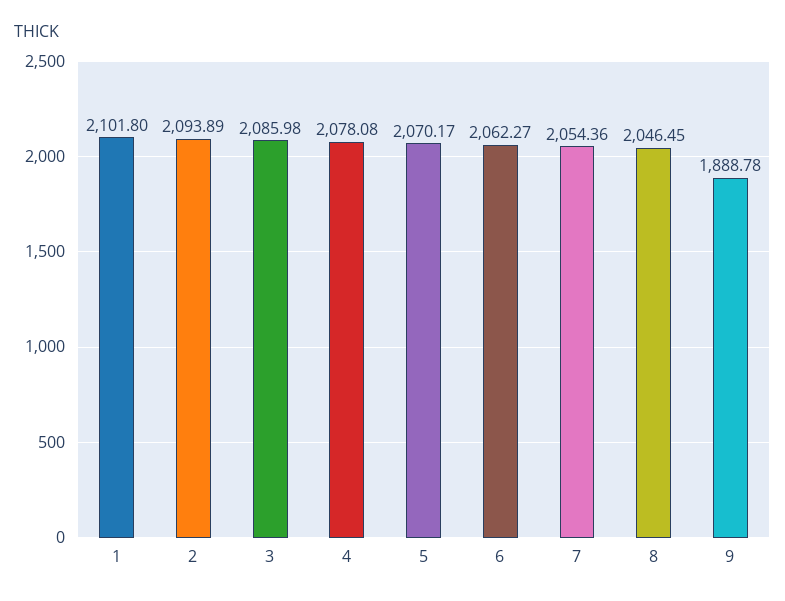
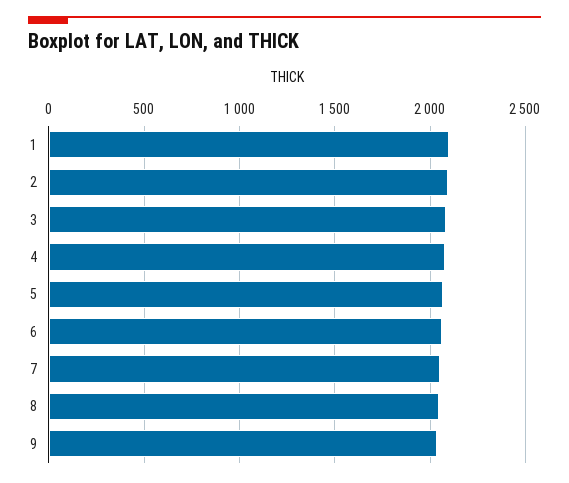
  {
    "1": 2101.8,
    "2": 2093.89,
    "3": 2085.98,
    "4": 2078.08,
    "5": 2070.17,
    "6": 2062.27,
    "7": 2054.36,
    "8": 2046.45,
-   "9": 1888.78
+   "9": 2050
  }

